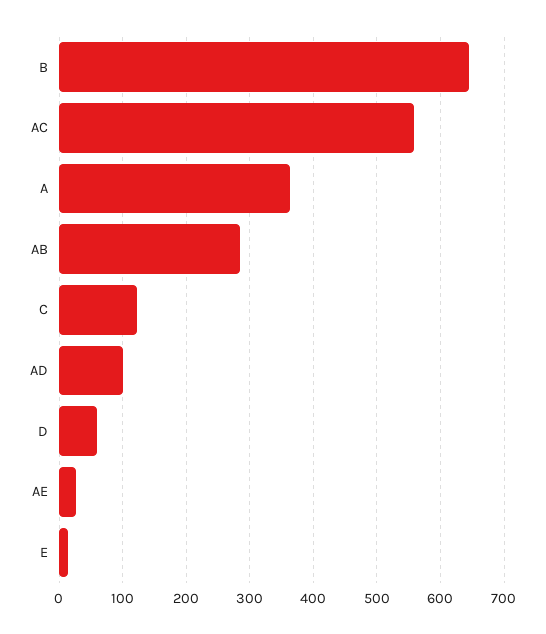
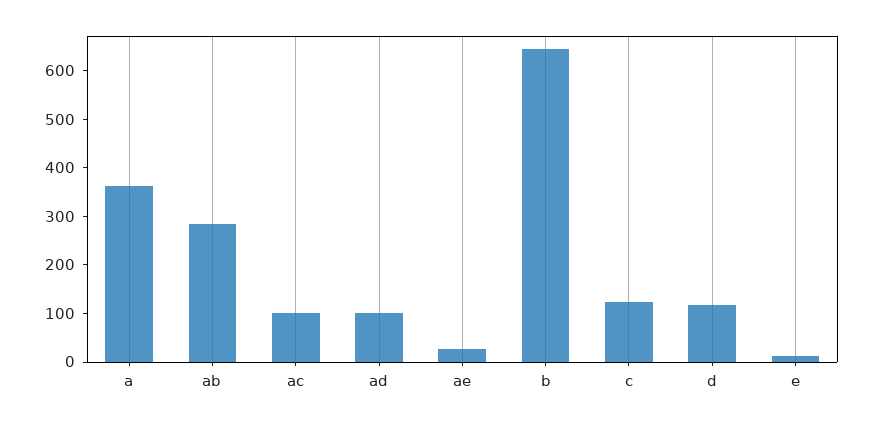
  {
    "B": 650,
-   "AC": 560,
+   "AC": 100,
    "A": 360,
    "AB": 280,
    "C": 120,
    "AD": 100,
-   "D": 60,
+   "D": 120,
    "AE": 30,
    "E": 10
  }

